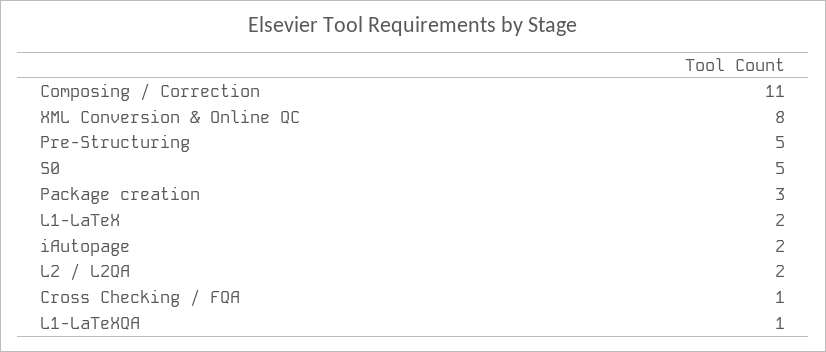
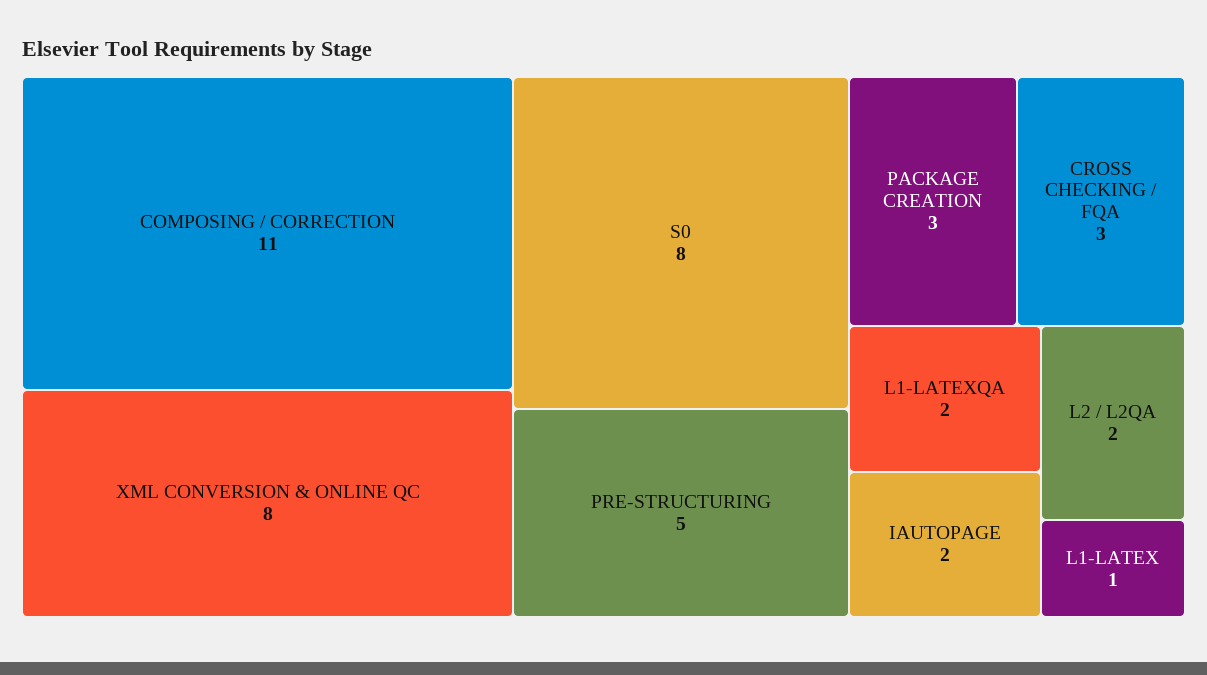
  {
    "Composing / Correction": 11,
    "XML Conversion & Online QC": 8,
    "Pre-Structuring": 5,
-   "S0": 5,
+   "S0": 8,
    "Package creation": 3,
-   "L1-LaTeX": 2,
+   "L1-LaTeX": 1,
    "iAutopage": 2,
    "L2 / L2QA": 2,
-   "Cross Checking / FQA": 1,
+   "Cross Checking / FQA": 3,
-   "L1-LaTeXQA": 1
+   "L1-LaTeXQA": 2
  }

